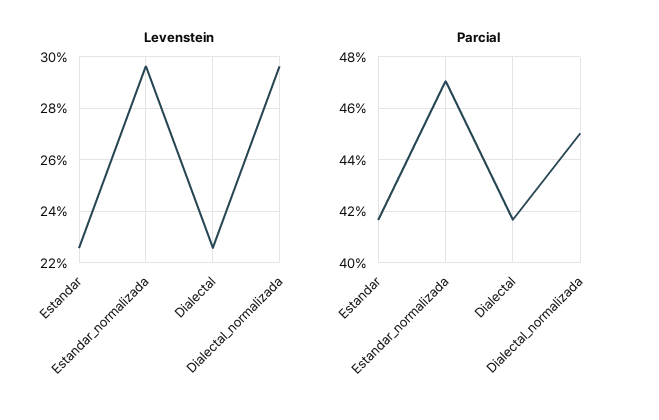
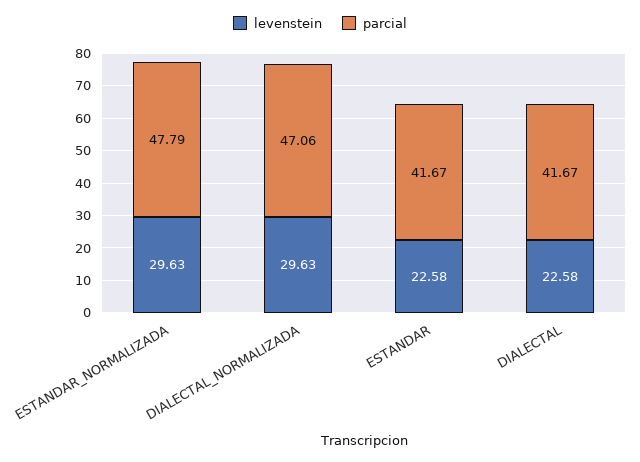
  {
    "Levenstein": {
      "Estandar": 22.58,
      "Estandar_normalizada": 29.63,
      "Dialectal": 22.58,
      "Dialectal_normalizada": 29.63
    },
    "Parcial": {
      "Estandar": 41.67,
-     "Estandar_normalizada": 47,
+     "Estandar_normalizada": 47.79,
      "Dialectal": 41.67,
-     "Dialectal_normalizada": 45
+     "Dialectal_normalizada": 47.06
    }
  }

